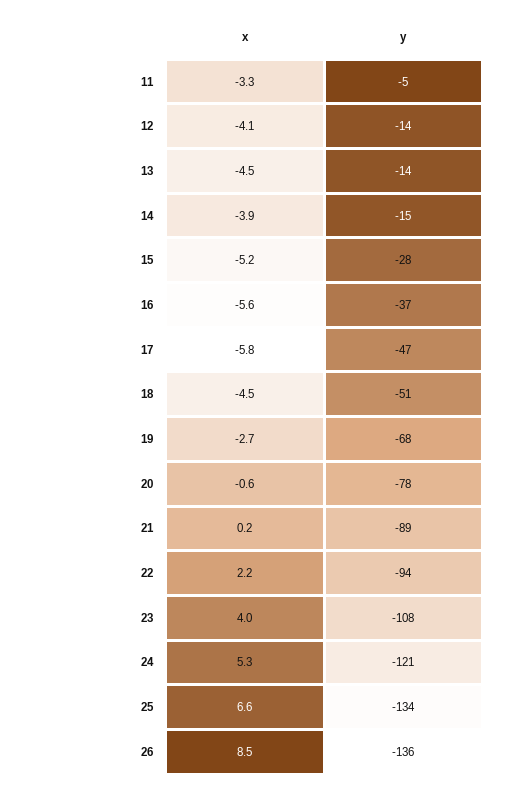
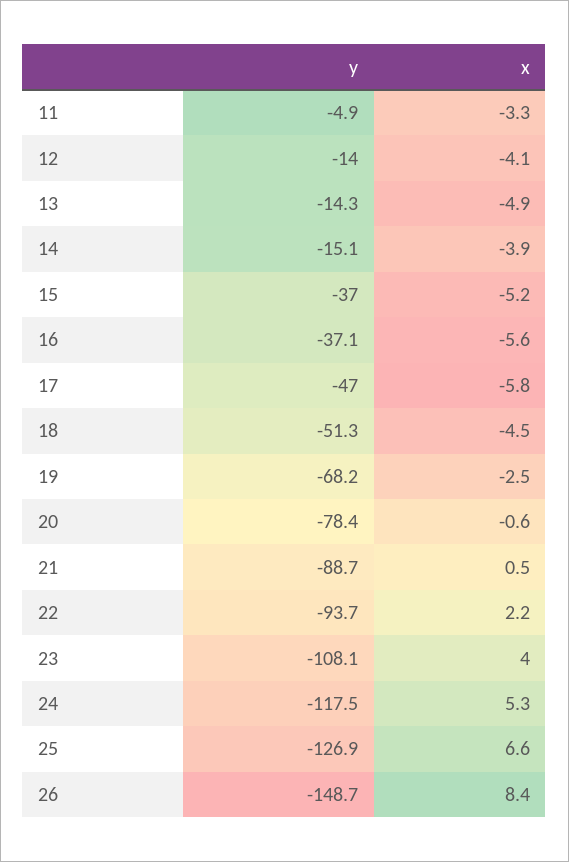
  {
    "x": {
      "11": -3.3,
      "12": -4.1,
-     "13": -4.5,
+     "13": -4.9,
      "14": -3.9,
      "15": -5.2,
      "16": -5.6,
      "17": -5.8,
      "18": -4.5,
-     "19": -2.7,
+     "19": -2.5,
      "20": -0.6,
-     "21": 0.2,
+     "21": 0.5,
      "22": 2.2,
      "23": 4,
      "24": 5.3,
      "25": 6.6,
-     "26": 8.5
+     "26": 8.4
    },
    "y": {
      "11": -4.9,
      "12": -14,
      "13": -14.3,
      "14": -15.1,
-     "15": -28,
+     "15": -37,
      "16": -37.1,
      "17": -47,
      "18": -51.3,
      "19": -68.2,
      "20": -78.4,
      "21": -88.7,
      "22": -93.7,
      "23": -108.1,
-     "24": -121,
+     "24": -117.5,
-     "25": -134,
+     "25": -126.9,
-     "26": -136
+     "26": -148.7
    }
  }

